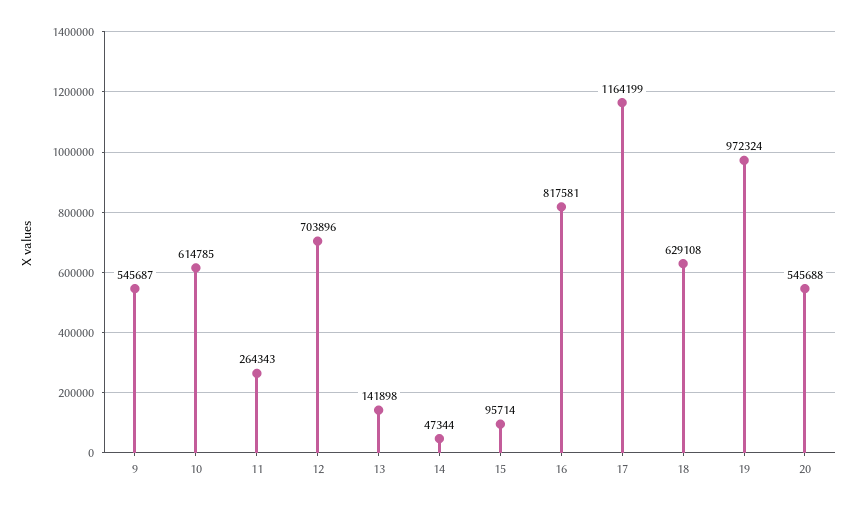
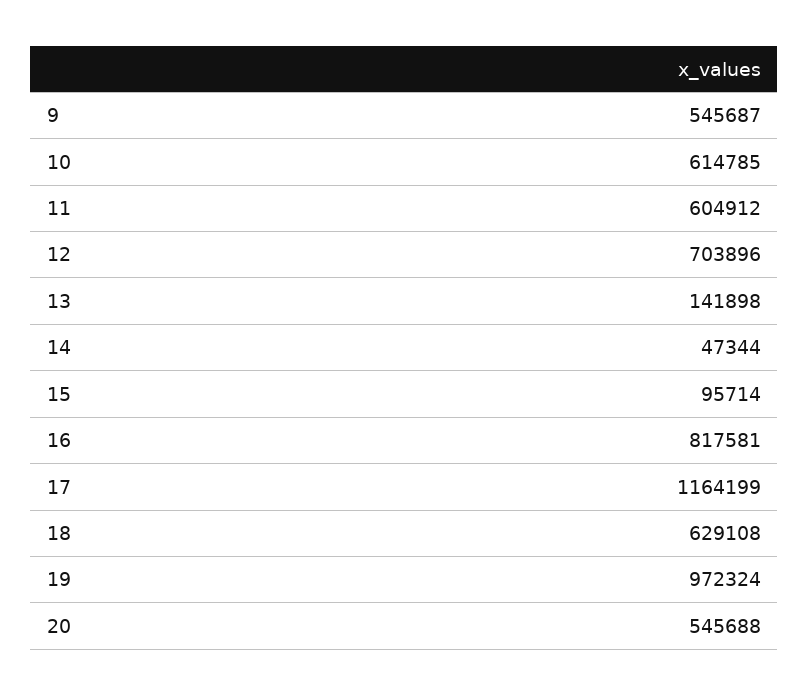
  {
    "9": 545687,
    "10": 614785,
-   "11": 264343,
+   "11": 604912,
    "12": 703896,
    "13": 141898,
    "14": 47344,
    "15": 95714,
    "16": 817581,
    "17": 1164199,
    "18": 629108,
    "19": 972324,
    "20": 545688
  }

